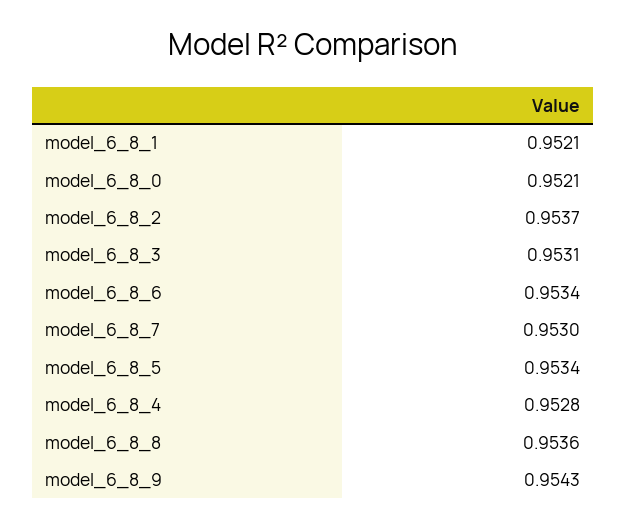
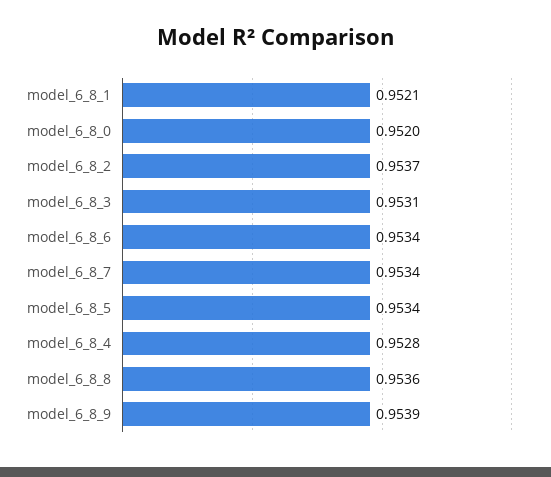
  {
    "model_6_8_1": 0.9521,
-   "model_6_8_0": 0.9521,
+   "model_6_8_0": 0.952,
    "model_6_8_2": 0.9537,
    "model_6_8_3": 0.9531,
    "model_6_8_6": 0.9534,
-   "model_6_8_7": 0.953,
+   "model_6_8_7": 0.9534,
    "model_6_8_5": 0.9534,
    "model_6_8_4": 0.9528,
    "model_6_8_8": 0.9536,
-   "model_6_8_9": 0.9543
+   "model_6_8_9": 0.9539
  }

